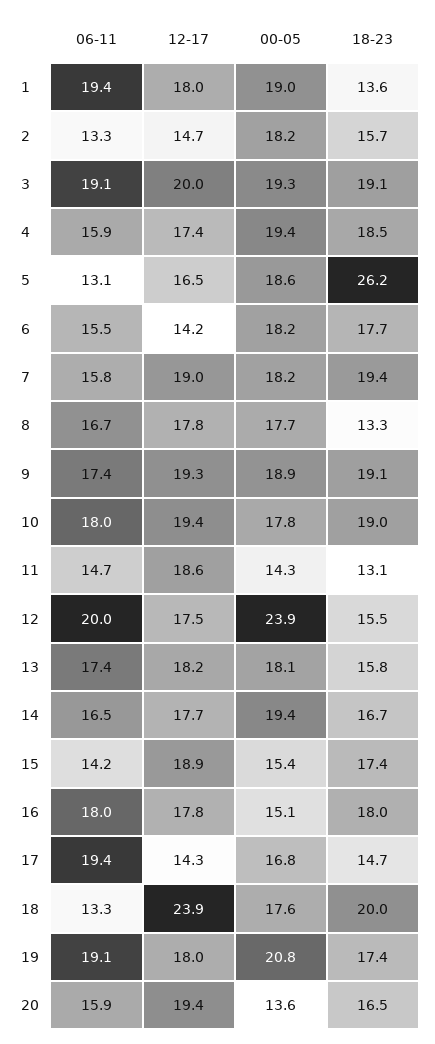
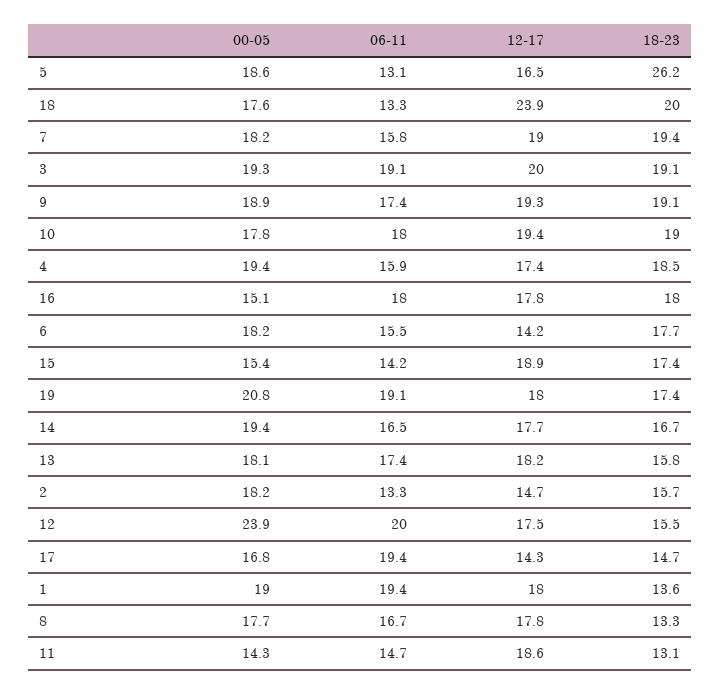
  {
    "06-11": {
      "1": 19.4,
      "2": 13.3,
      "3": 19.1,
      "4": 15.9,
      "5": 13.1,
      "6": 15.5,
      "7": 15.8,
      "8": 16.7,
      "9": 17.4,
      "10": 18,
      "11": 14.7,
      "12": 20,
      "13": 17.4,
      "14": 16.5,
      "15": 14.2,
      "16": 18,
      "17": 19.4,
      "18": 13.3,
-     "19": 19.1,
+     "19": 19.1
-     "20": 15.9
    },
    "12-17": {
      "1": 18,
      "2": 14.7,
      "3": 20,
      "4": 17.4,
      "5": 16.5,
      "6": 14.2,
      "7": 19,
      "8": 17.8,
      "9": 19.3,
      "10": 19.4,
      "11": 18.6,
      "12": 17.5,
      "13": 18.2,
      "14": 17.7,
      "15": 18.9,
      "16": 17.8,
      "17": 14.3,
      "18": 23.9,
-     "19": 18,
+     "19": 18
-     "20": 19.4
    },
    "00-05": {
      "1": 19,
      "2": 18.2,
      "3": 19.3,
      "4": 19.4,
      "5": 18.6,
      "6": 18.2,
      "7": 18.2,
      "8": 17.7,
      "9": 18.9,
      "10": 17.8,
      "11": 14.3,
      "12": 23.9,
      "13": 18.1,
      "14": 19.4,
      "15": 15.4,
      "16": 15.1,
      "17": 16.8,
      "18": 17.6,
-     "19": 20.8,
+     "19": 20.8
-     "20": 13.6
    },
    "18-23": {
      "1": 13.6,
      "2": 15.7,
      "3": 19.1,
      "4": 18.5,
      "5": 26.2,
      "6": 17.7,
      "7": 19.4,
      "8": 13.3,
      "9": 19.1,
      "10": 19,
      "11": 13.1,
      "12": 15.5,
      "13": 15.8,
      "14": 16.7,
      "15": 17.4,
      "16": 18,
      "17": 14.7,
      "18": 20,
-     "19": 17.4,
+     "19": 17.4
-     "20": 16.5
    }
  }

